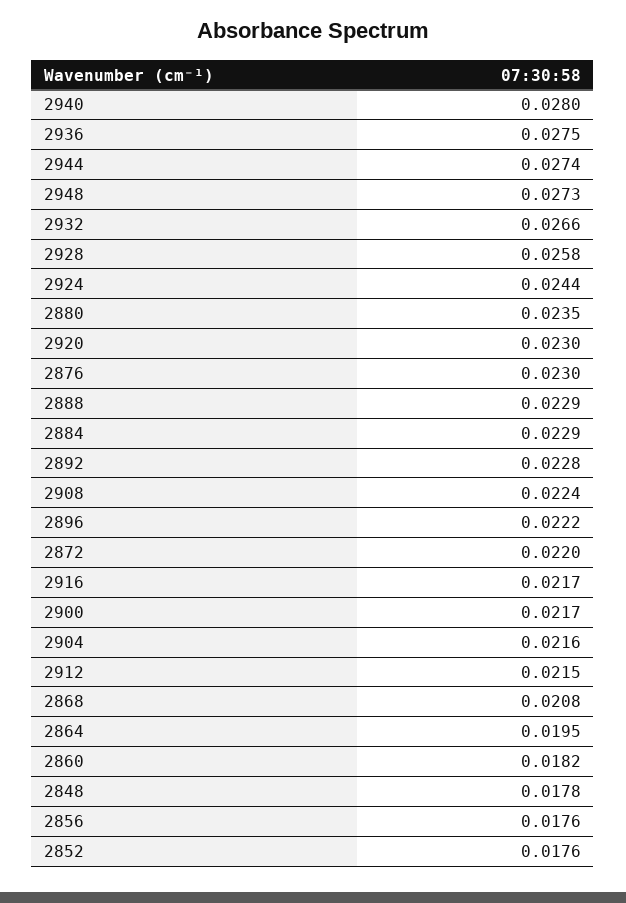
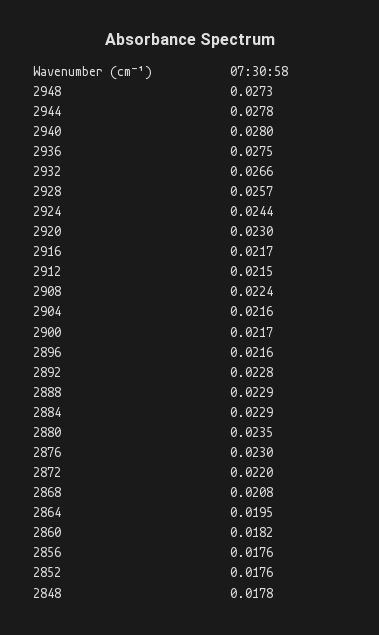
  {
    "2940": 0.028,
    "2936": 0.0275,
-   "2944": 0.0274,
+   "2944": 0.0278,
    "2948": 0.0273,
    "2932": 0.0266,
-   "2928": 0.0258,
+   "2928": 0.0257,
    "2924": 0.0244,
    "2880": 0.0235,
    "2920": 0.023,
    "2876": 0.023,
    "2888": 0.0229,
    "2884": 0.0229,
    "2892": 0.0228,
    "2908": 0.0224,
-   "2896": 0.0222,
+   "2896": 0.0216,
    "2872": 0.022,
    "2916": 0.0217,
    "2900": 0.0217,
    "2904": 0.0216,
    "2912": 0.0215,
    "2868": 0.0208,
    "2864": 0.0195,
    "2860": 0.0182,
    "2848": 0.0178,
    "2856": 0.0176,
    "2852": 0.0176
  }

